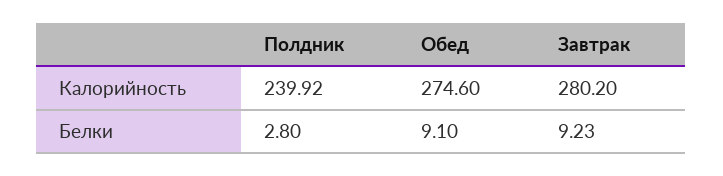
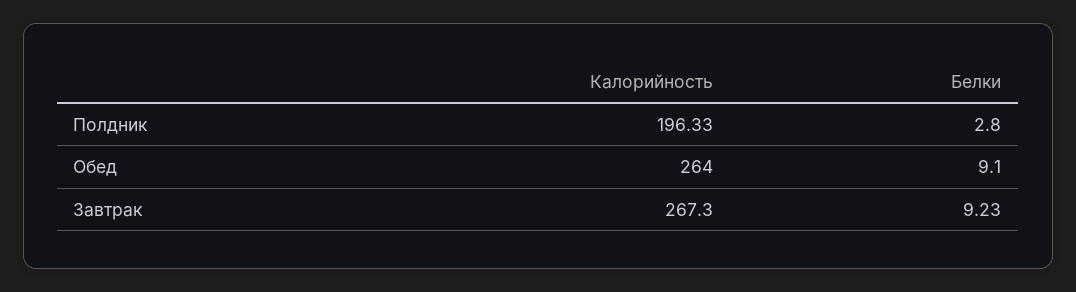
  {
    "Полдник": {
-     "Калорийность": 239.92,
+     "Калорийность": 196.33,
      "Белки": 2.8
    },
    "Обед": {
-     "Калорийность": 274.6,
+     "Калорийность": 264,
      "Белки": 9.1
    },
    "Завтрак": {
-     "Калорийность": 280.2,
+     "Калорийность": 267.3,
      "Белки": 9.23
    }
  }

